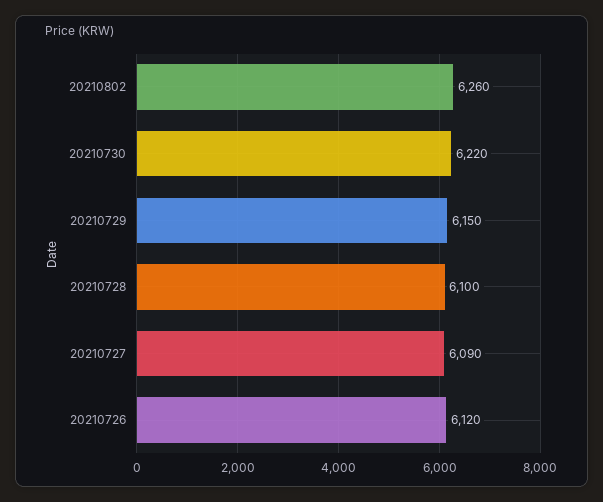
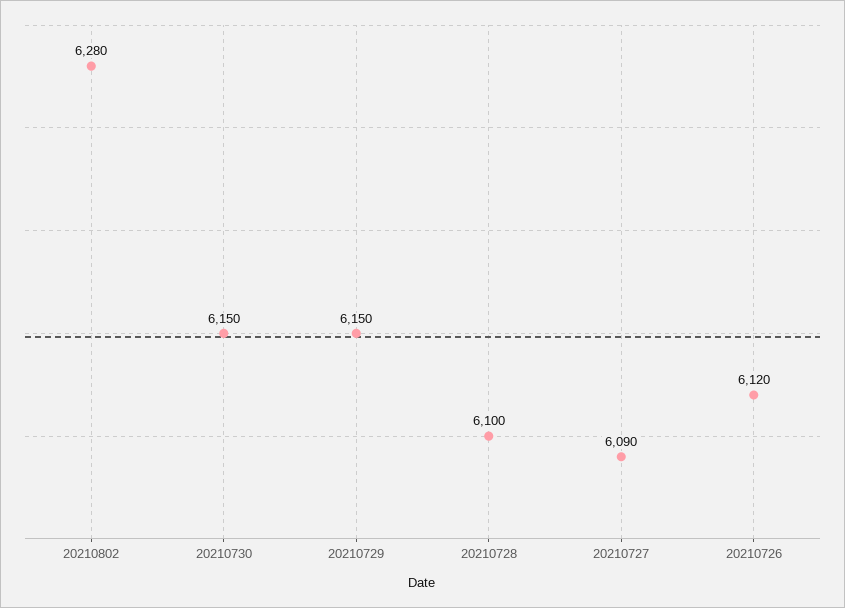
  {
-   "20210802": 6260,
+   "20210802": 6280,
-   "20210730": 6220,
+   "20210730": 6150,
    "20210729": 6150,
    "20210728": 6100,
    "20210727": 6090,
    "20210726": 6120
  }

